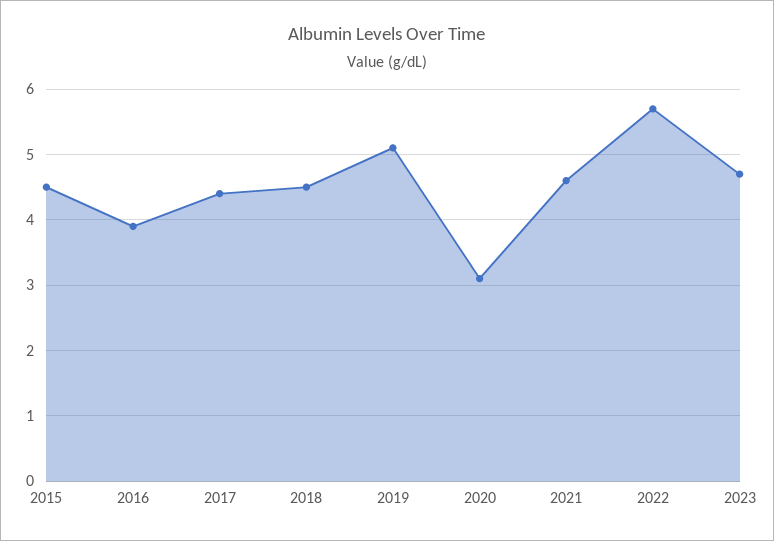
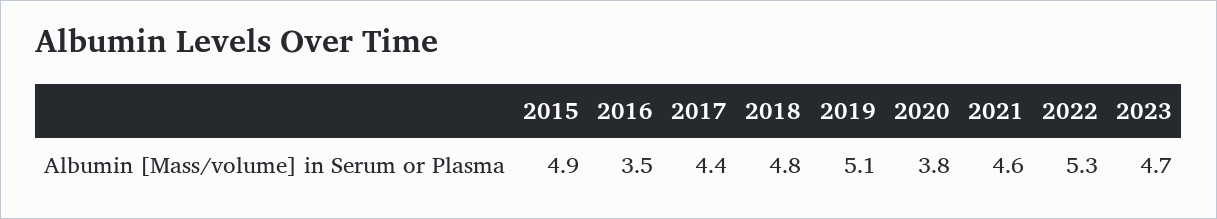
  {
-   "2015": 4.5,
+   "2015": 4.9,
-   "2016": 3.9,
+   "2016": 3.5,
    "2017": 4.4,
-   "2018": 4.5,
+   "2018": 4.8,
    "2019": 5.1,
-   "2020": 3.1,
+   "2020": 3.8,
    "2021": 4.6,
-   "2022": 5.7,
+   "2022": 5.3,
    "2023": 4.7
  }

